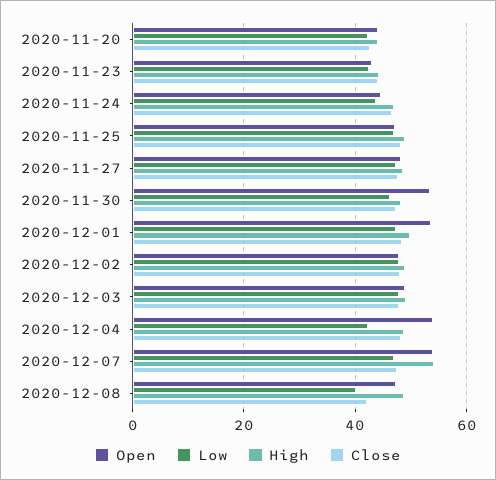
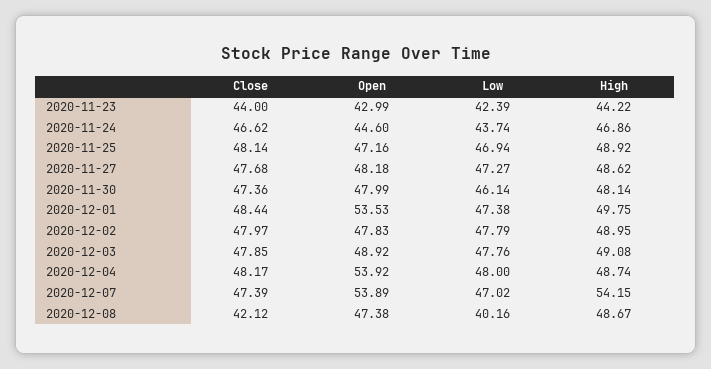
  {
    "Open": {
-     "2020-11-20": 44,
      "2020-11-23": 42.99,
      "2020-11-24": 44.6,
      "2020-11-25": 47.16,
      "2020-11-27": 48.18,
-     "2020-11-30": 54,
+     "2020-11-30": 47.99,
      "2020-12-01": 53.53,
      "2020-12-02": 47.83,
      "2020-12-03": 48.92,
      "2020-12-04": 53.92,
      "2020-12-07": 53.89,
      "2020-12-08": 47.38
    },
    "Low": {
-     "2020-11-20": 42,
      "2020-11-23": 42.39,
      "2020-11-24": 43.74,
      "2020-11-25": 46.94,
      "2020-11-27": 47.27,
      "2020-11-30": 46.14,
      "2020-12-01": 47.38,
      "2020-12-02": 47.79,
      "2020-12-03": 47.76,
-     "2020-12-04": 42,
+     "2020-12-04": 48,
      "2020-12-07": 47.02,
      "2020-12-08": 40.16
    },
    "High": {
-     "2020-11-20": 44,
      "2020-11-23": 44.22,
      "2020-11-24": 46.86,
      "2020-11-25": 48.92,
      "2020-11-27": 48.62,
      "2020-11-30": 48.14,
      "2020-12-01": 49.75,
      "2020-12-02": 48.95,
      "2020-12-03": 49.08,
      "2020-12-04": 48.74,
      "2020-12-07": 54.15,
      "2020-12-08": 48.67
    },
    "Close": {
-     "2020-11-20": 42,
      "2020-11-23": 44,
      "2020-11-24": 46.62,
      "2020-11-25": 48.14,
      "2020-11-27": 47.68,
      "2020-11-30": 47.36,
      "2020-12-01": 48.44,
      "2020-12-02": 47.97,
      "2020-12-03": 47.85,
      "2020-12-04": 48.17,
      "2020-12-07": 47.39,
      "2020-12-08": 42.12
    }
  }

